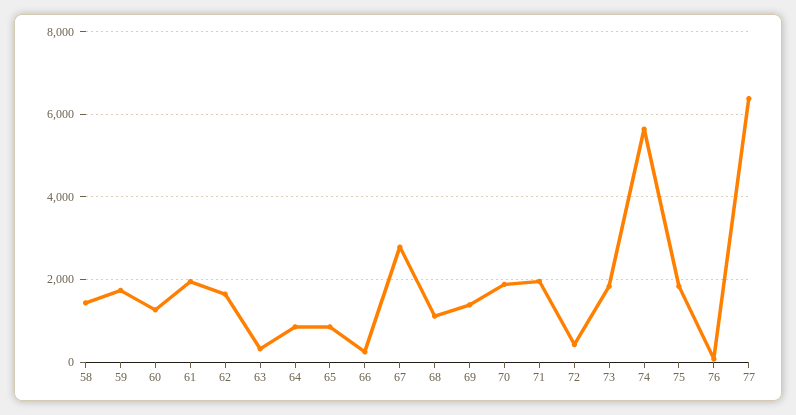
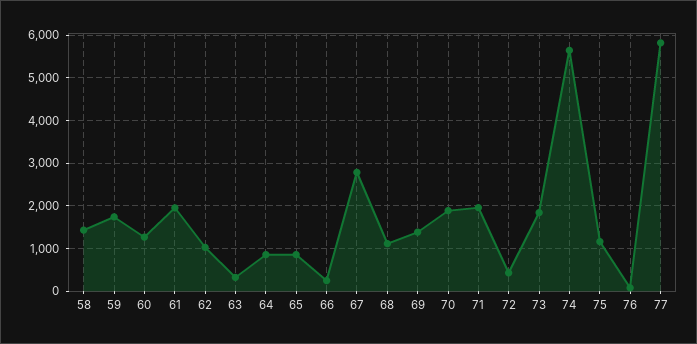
  {
    "58": 1400,
    "59": 1800,
    "60": 1200,
    "61": 2000,
-   "62": 1600,
+   "62": 1000,
    "63": 400,
    "64": 800,
    "65": 800,
    "66": 200,
    "67": 2800,
    "68": 1200,
    "69": 1400,
    "70": 1800,
    "71": 2000,
    "72": 400,
    "73": 1800,
    "74": 5600,
-   "75": 1800,
+   "75": 1200,
    "76": 0,
-   "77": 6400
+   "77": 5800
  }

